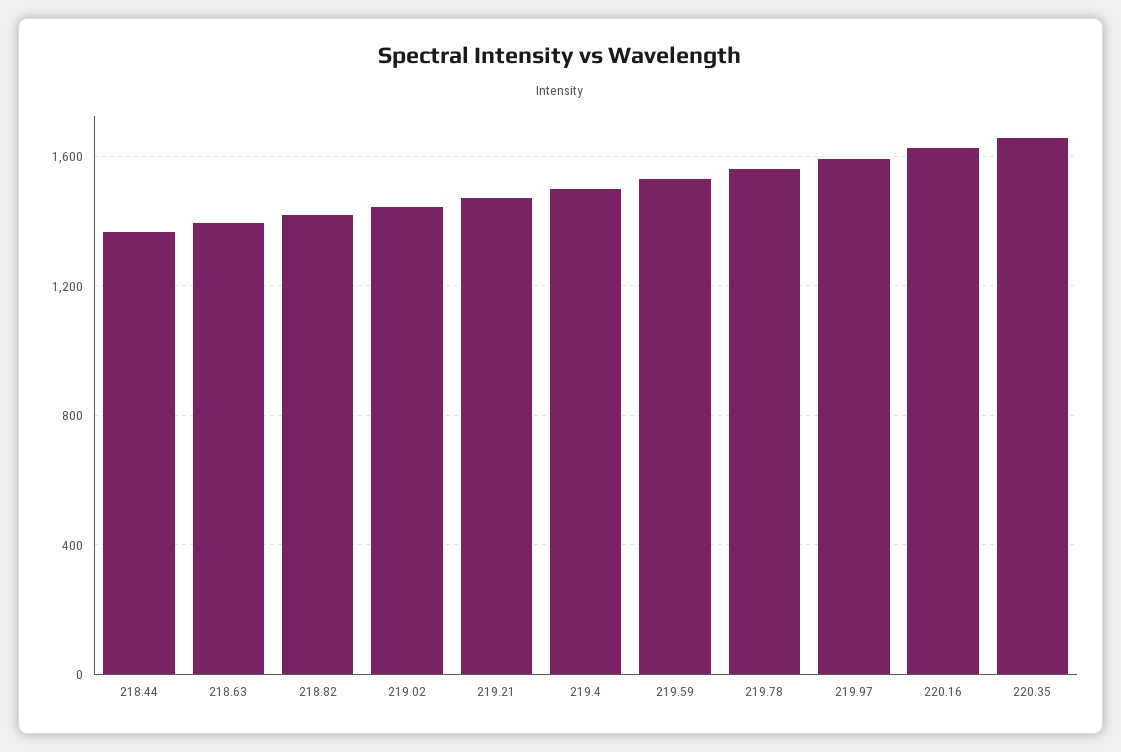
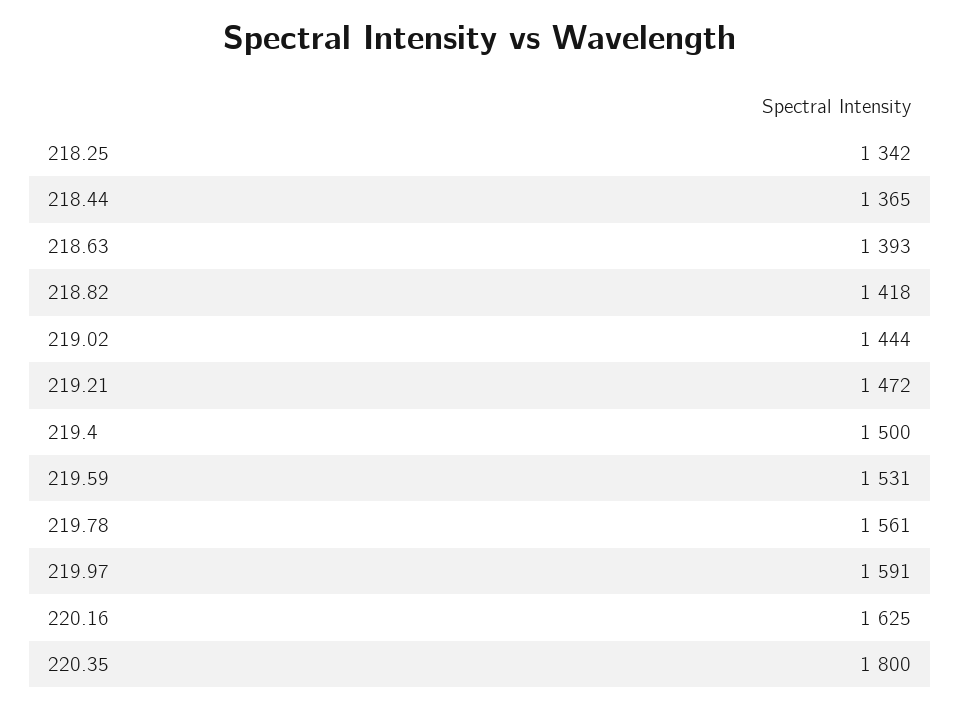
  {
    "218.44": 1365,
    "218.63": 1393,
    "218.82": 1418,
    "219.02": 1444,
    "219.21": 1472,
    "219.4": 1500,
    "219.59": 1531,
    "219.78": 1561,
    "219.97": 1591,
    "220.16": 1625,
-   "220.35": 1650
+   "220.35": 1800,
+   "218.25": 1342
  }

